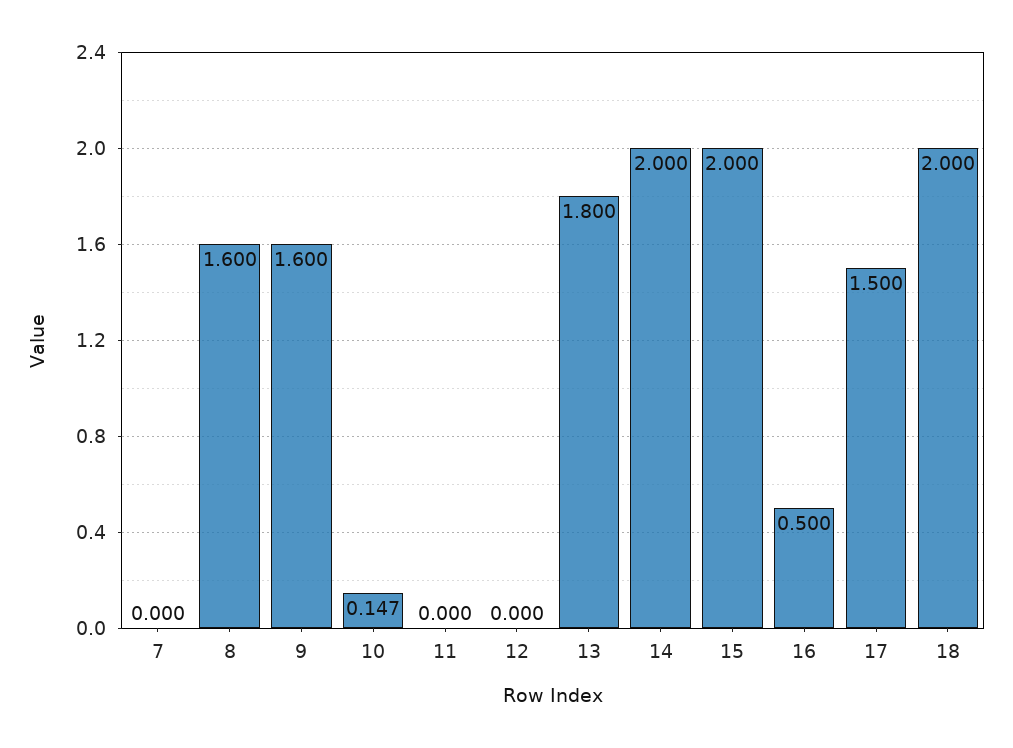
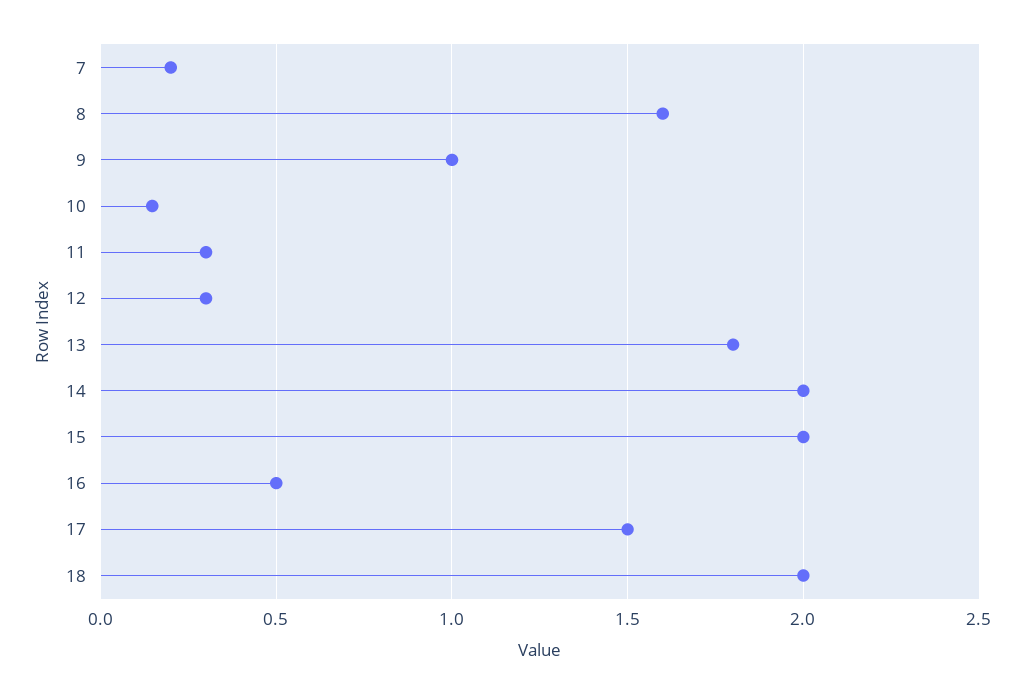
  {
-   "7": 0,
+   "7": 0.2,
    "8": 1.6,
-   "9": 1.6,
+   "9": 1,
    "10": 0.147,
-   "11": 0,
+   "11": 0.3,
-   "12": 0,
+   "12": 0.3,
    "13": 1.8,
    "14": 2,
    "15": 2,
    "16": 0.5,
    "17": 1.5,
    "18": 2
  }

